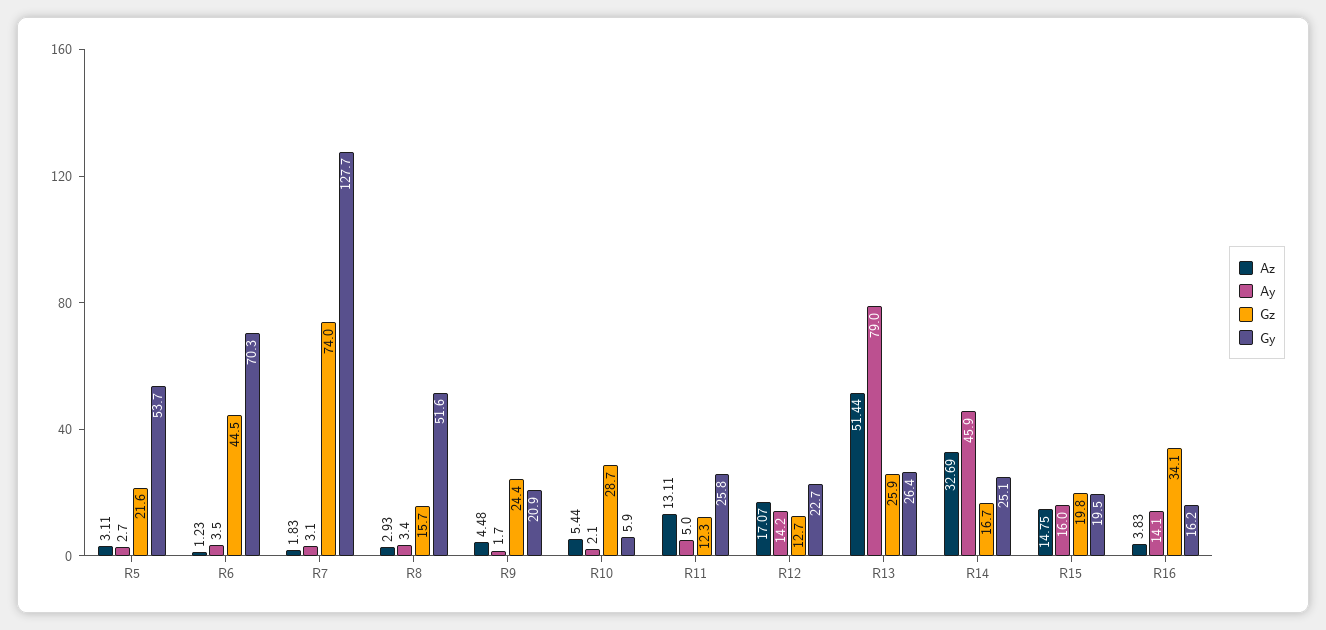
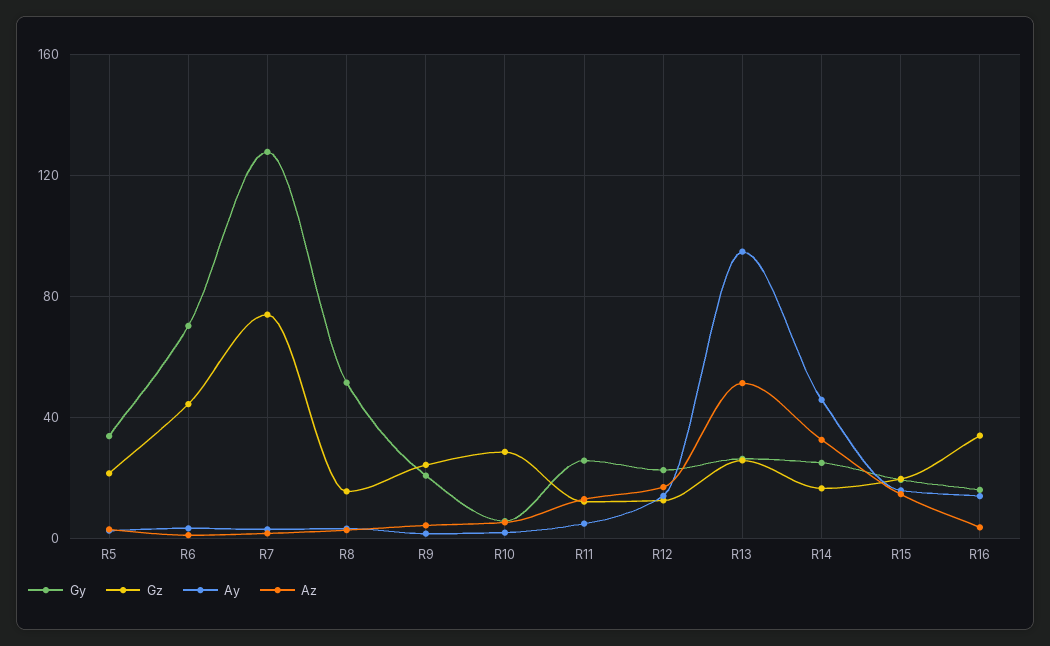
  {
    "Az": {
      "R5": 3.11,
      "R6": 1.23,
      "R7": 1.83,
      "R8": 2.93,
      "R9": 4.48,
      "R10": 5.44,
      "R11": 13.11,
      "R12": 17.07,
      "R13": 51.44,
      "R14": 32.69,
      "R15": 14.75,
      "R16": 3.83
    },
    "Ay": {
      "R5": 2.7,
      "R6": 3.5,
      "R7": 3.1,
      "R8": 3.4,
      "R9": 1.7,
      "R10": 2.1,
      "R11": 5,
      "R12": 14.2,
-     "R13": 79,
+     "R13": 95,
      "R14": 45.9,
      "R15": 16,
      "R16": 14.1
    },
    "Gz": {
      "R5": 21.6,
      "R6": 44.5,
      "R7": 74,
      "R8": 15.7,
      "R9": 24.4,
      "R10": 28.7,
      "R11": 12.3,
      "R12": 12.7,
      "R13": 25.9,
      "R14": 16.7,
      "R15": 19.8,
      "R16": 34.1
    },
    "Gy": {
-     "R5": 53.7,
+     "R5": 35,
      "R6": 70.3,
      "R7": 127.7,
      "R8": 51.6,
      "R9": 20.9,
      "R10": 5.9,
      "R11": 25.8,
      "R12": 22.7,
      "R13": 26.4,
      "R14": 25.1,
      "R15": 19.5,
      "R16": 16.2
    }
  }

